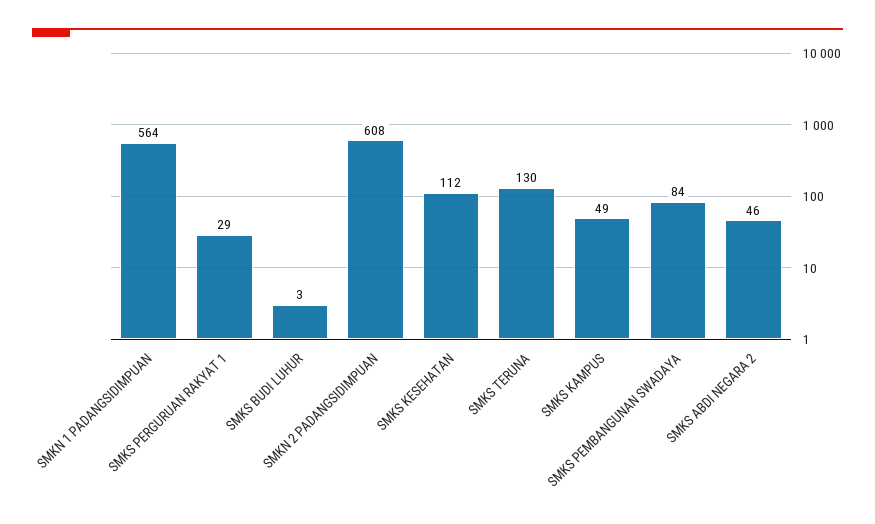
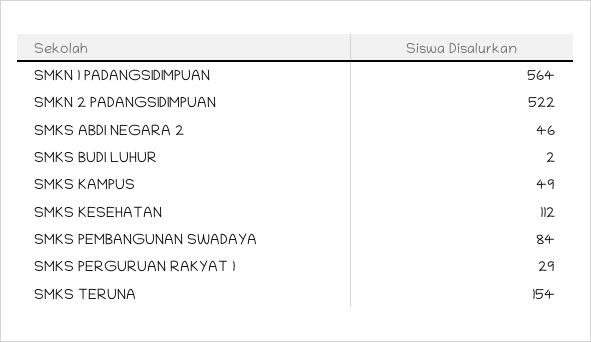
  {
    "SMKN 1 PADANGSIDIMPUAN": 564,
    "SMKS PERGURUAN RAKYAT 1": 29,
-   "SMKS BUDI LUHUR": 3,
+   "SMKS BUDI LUHUR": 2,
-   "SMKN 2 PADANGSIDIMPUAN": 608,
+   "SMKN 2 PADANGSIDIMPUAN": 522,
    "SMKS KESEHATAN": 112,
-   "SMKS TERUNA": 130,
+   "SMKS TERUNA": 154,
    "SMKS KAMPUS": 49,
    "SMKS PEMBANGUNAN SWADAYA": 84,
    "SMKS ABDI NEGARA 2": 46
  }

